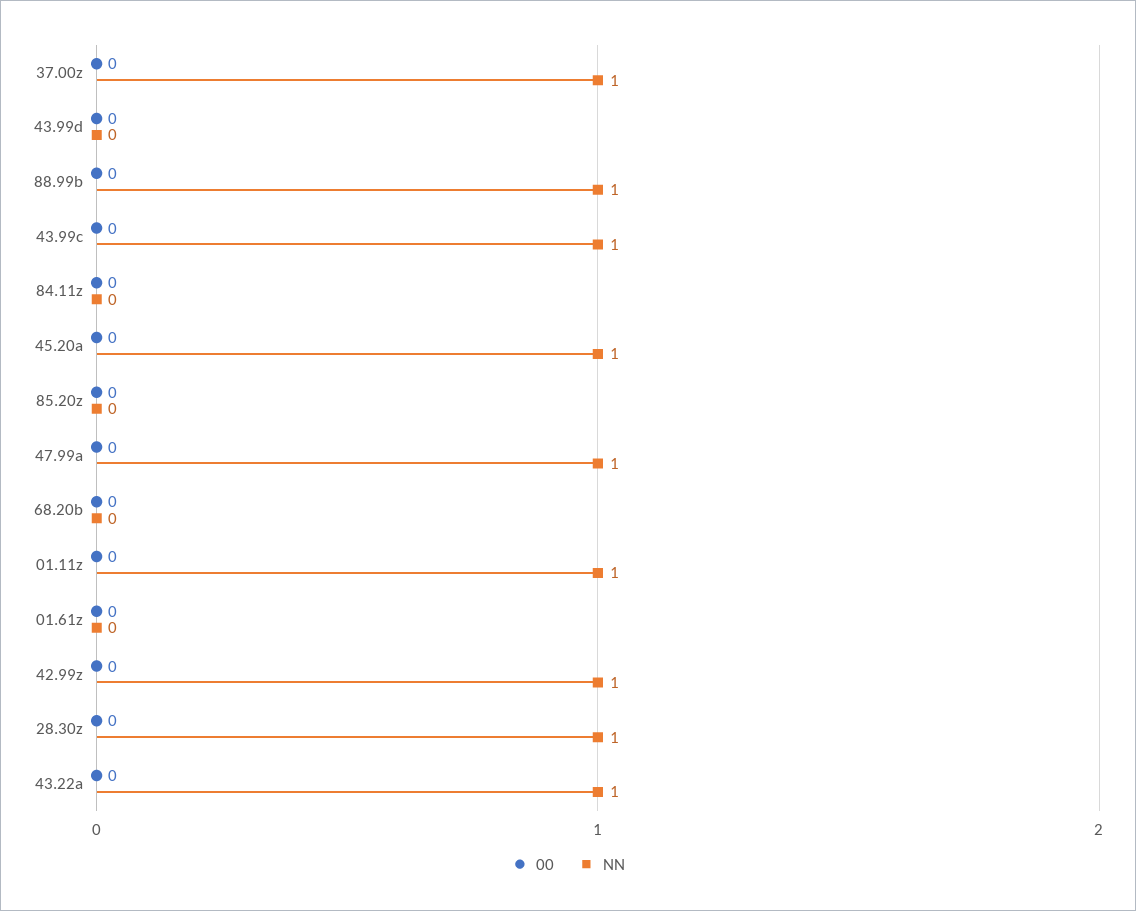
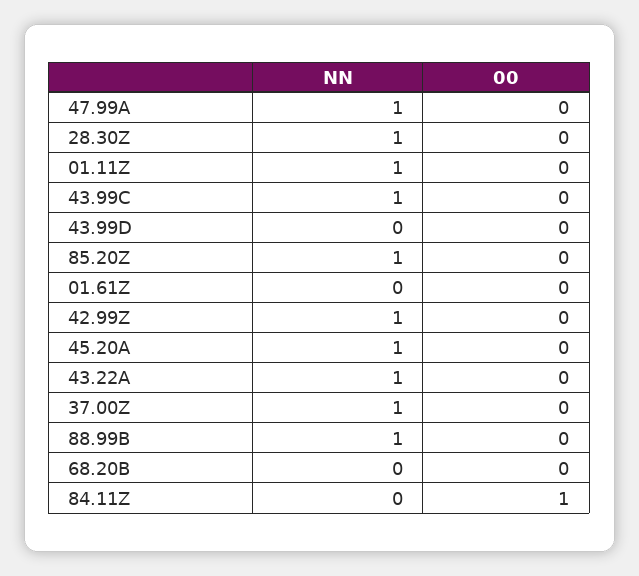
  {
    "00": {
      "37.00z": 0,
      "43.99d": 0,
      "88.99b": 0,
      "43.99c": 0,
-     "84.11z": 0,
+     "84.11z": 1,
      "45.20a": 0,
      "85.20z": 0,
      "47.99a": 0,
      "68.20b": 0,
      "01.11z": 0,
      "01.61z": 0,
      "42.99z": 0,
      "28.30z": 0,
      "43.22a": 0
    },
    "NN": {
      "37.00z": 1,
      "43.99d": 0,
      "88.99b": 1,
      "43.99c": 1,
      "84.11z": 0,
      "45.20a": 1,
-     "85.20z": 0,
+     "85.20z": 1,
      "47.99a": 1,
      "68.20b": 0,
      "01.11z": 1,
      "01.61z": 0,
      "42.99z": 1,
      "28.30z": 1,
      "43.22a": 1
    }
  }

